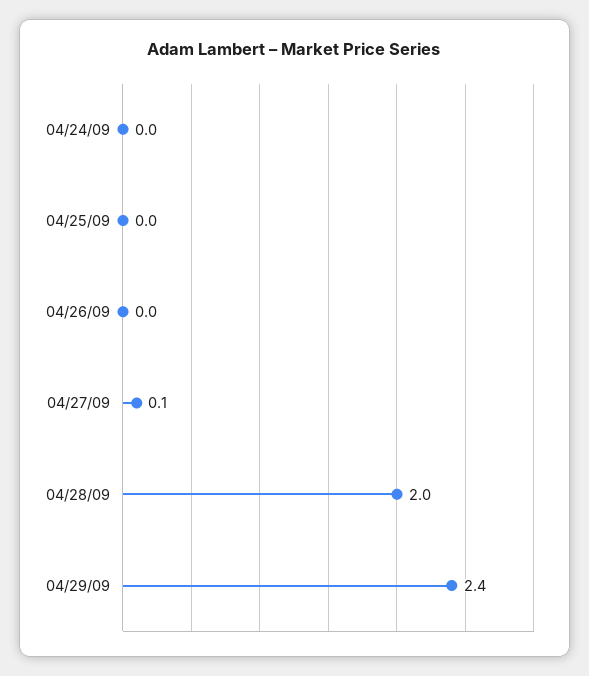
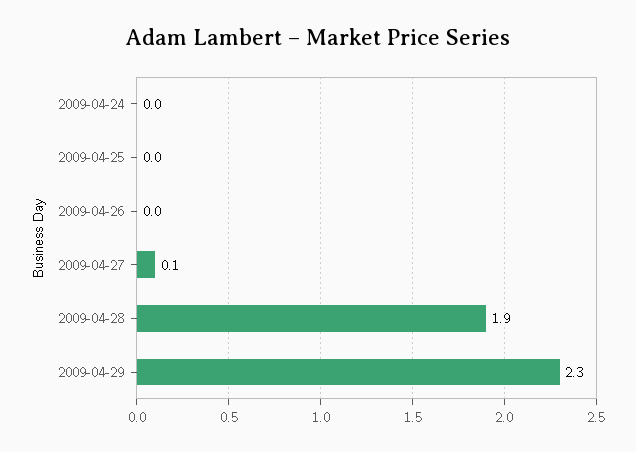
  {
    "04/24/09": 0,
    "04/25/09": 0,
    "04/26/09": 0,
    "04/27/09": 0.1,
-   "04/28/09": 2,
+   "04/28/09": 1.9,
-   "04/29/09": 2.4
+   "04/29/09": 2.3
  }

